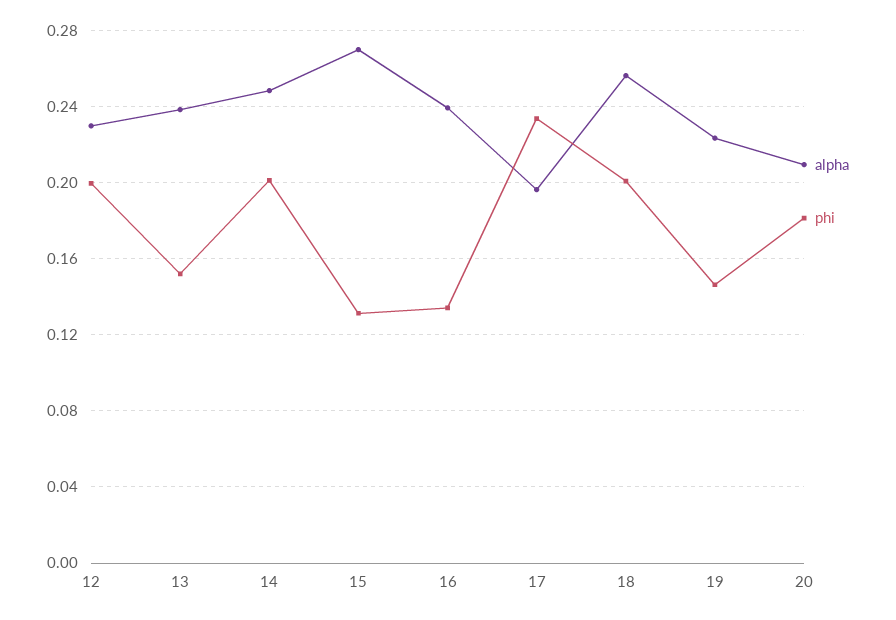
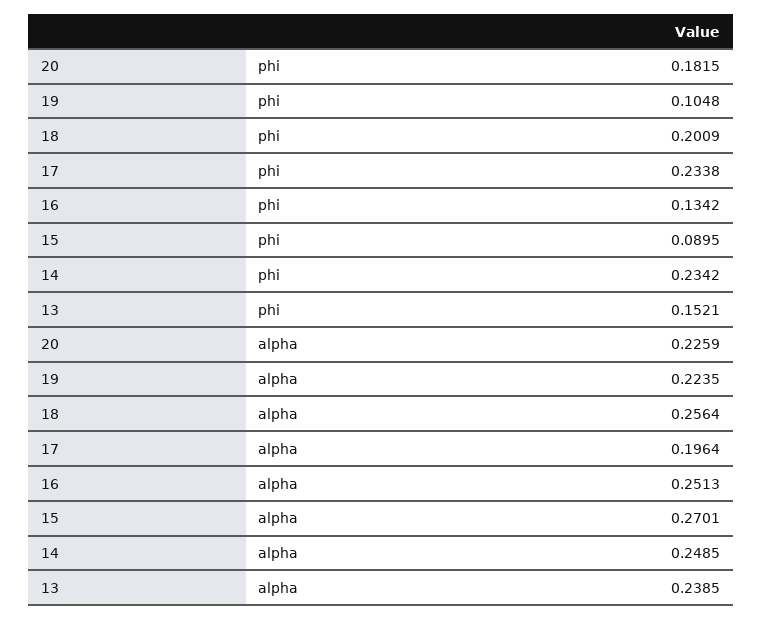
  {
    "alpha": {
-     "12": 0.23,
      "13": 0.2385,
      "14": 0.2485,
      "15": 0.2701,
-     "16": 0.24,
+     "16": 0.2513,
      "17": 0.1964,
      "18": 0.2564,
      "19": 0.2235,
-     "20": 0.21
+     "20": 0.2259
    },
    "phi": {
-     "12": 0.2,
      "13": 0.1521,
-     "14": 0.2,
+     "14": 0.2342,
-     "15": 0.13,
+     "15": 0.0895,
      "16": 0.1342,
      "17": 0.2338,
      "18": 0.2009,
-     "19": 0.145,
+     "19": 0.1048,
      "20": 0.1815
    }
  }

